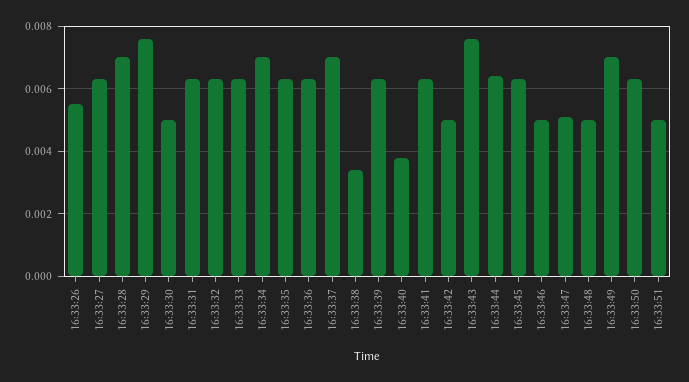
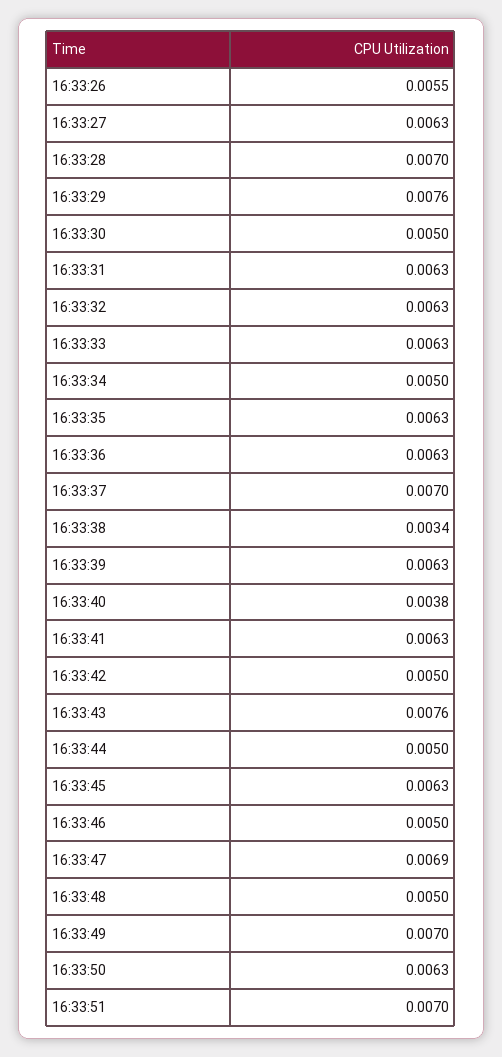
  {
    "16:33:26": 0.0055,
    "16:33:27": 0.0063,
    "16:33:28": 0.007,
    "16:33:29": 0.0076,
    "16:33:30": 0.005,
    "16:33:31": 0.0063,
    "16:33:32": 0.0063,
    "16:33:33": 0.0063,
-   "16:33:34": 0.007,
+   "16:33:34": 0.005,
    "16:33:35": 0.0063,
    "16:33:36": 0.0063,
    "16:33:37": 0.007,
    "16:33:38": 0.0034,
    "16:33:39": 0.0063,
    "16:33:40": 0.0038,
    "16:33:41": 0.0063,
    "16:33:42": 0.005,
    "16:33:43": 0.0076,
-   "16:33:44": 0.0065,
+   "16:33:44": 0.005,
    "16:33:45": 0.0063,
    "16:33:46": 0.005,
-   "16:33:47": 0.005,
+   "16:33:47": 0.0069,
    "16:33:48": 0.005,
    "16:33:49": 0.007,
    "16:33:50": 0.0063,
-   "16:33:51": 0.005
+   "16:33:51": 0.007
  }

